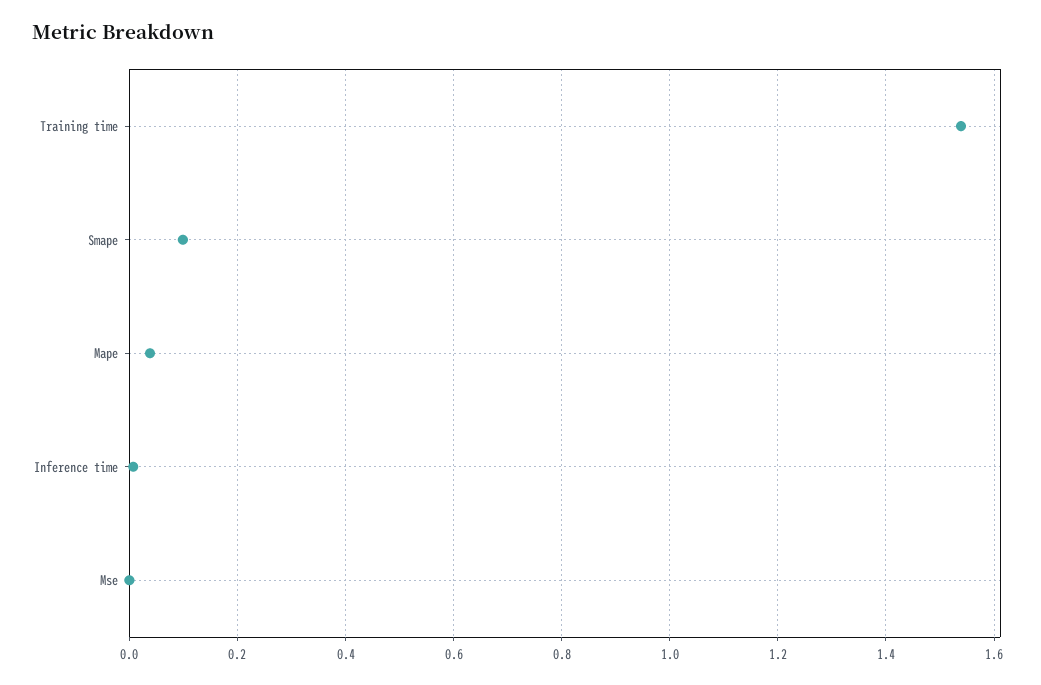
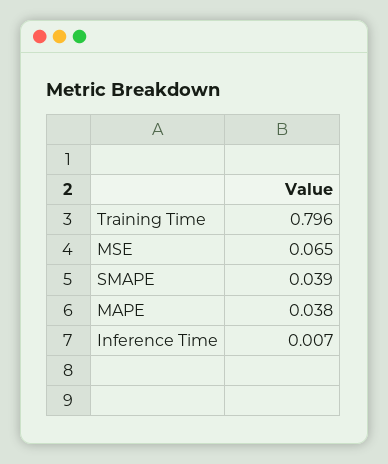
  {
-   "Training time": 1.54,
+   "Training time": 0.796,
-   "Smape": 0.1,
+   "Smape": 0.039,
    "Mape": 0.038,
    "Inference time": 0.007,
-   "Mse": 0
+   "Mse": 0.065
  }

